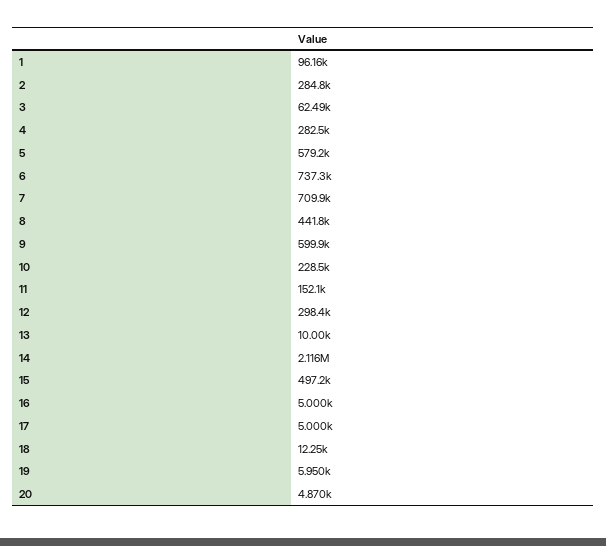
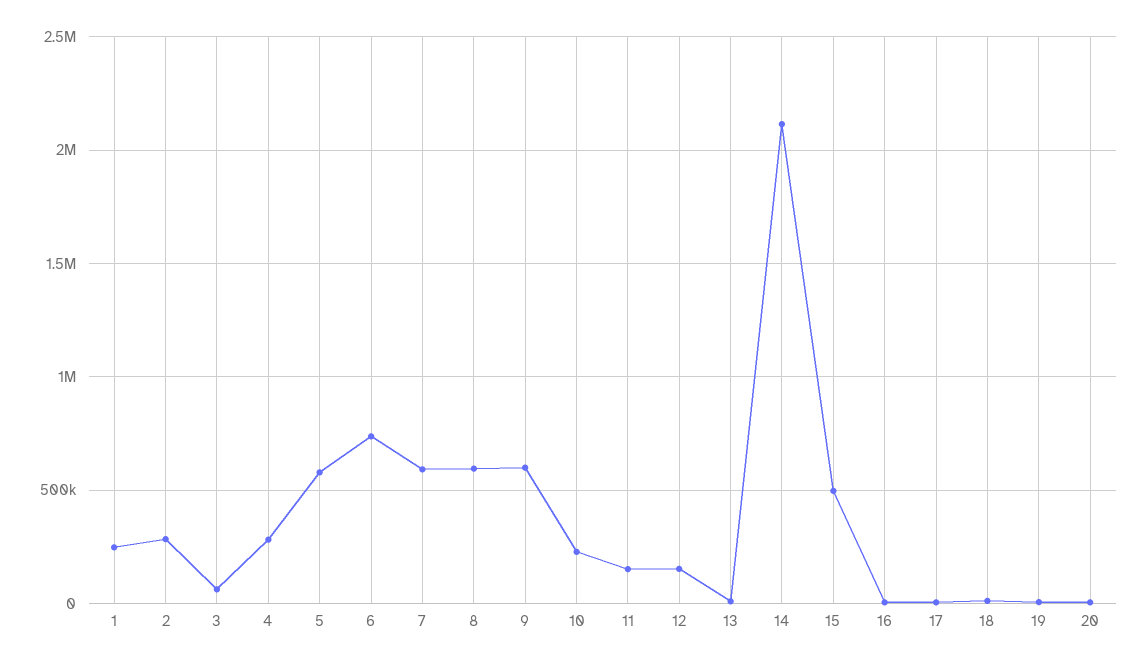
  {
-   "1": 96160,
+   "1": 250000,
    "2": 284800,
    "3": 62490,
    "4": 282500,
    "5": 579200,
    "6": 737300,
-   "7": 709900,
+   "7": 600000,
-   "8": 441800,
+   "8": 600000,
    "9": 599900,
    "10": 228500,
    "11": 152100,
-   "12": 298400,
+   "12": 150000,
    "13": 10000,
    "14": 2116000,
    "15": 497200,
    "16": 5000,
    "17": 5000,
    "18": 12250,
    "19": 5950,
    "20": 4870
  }

